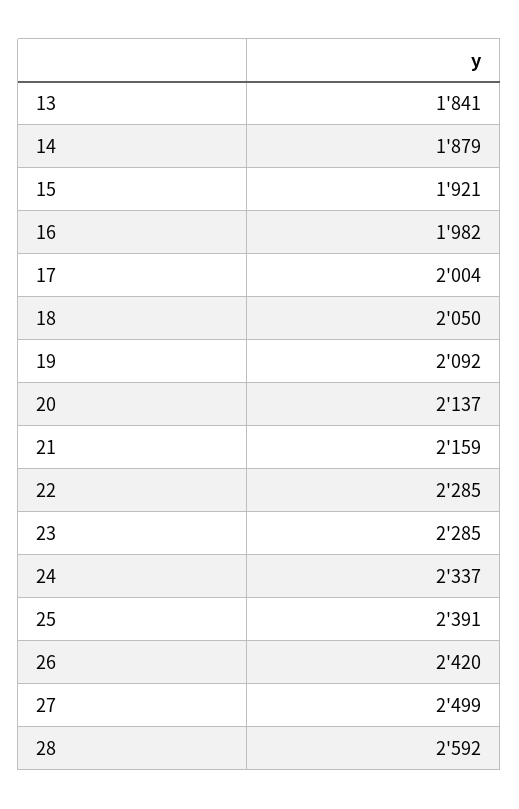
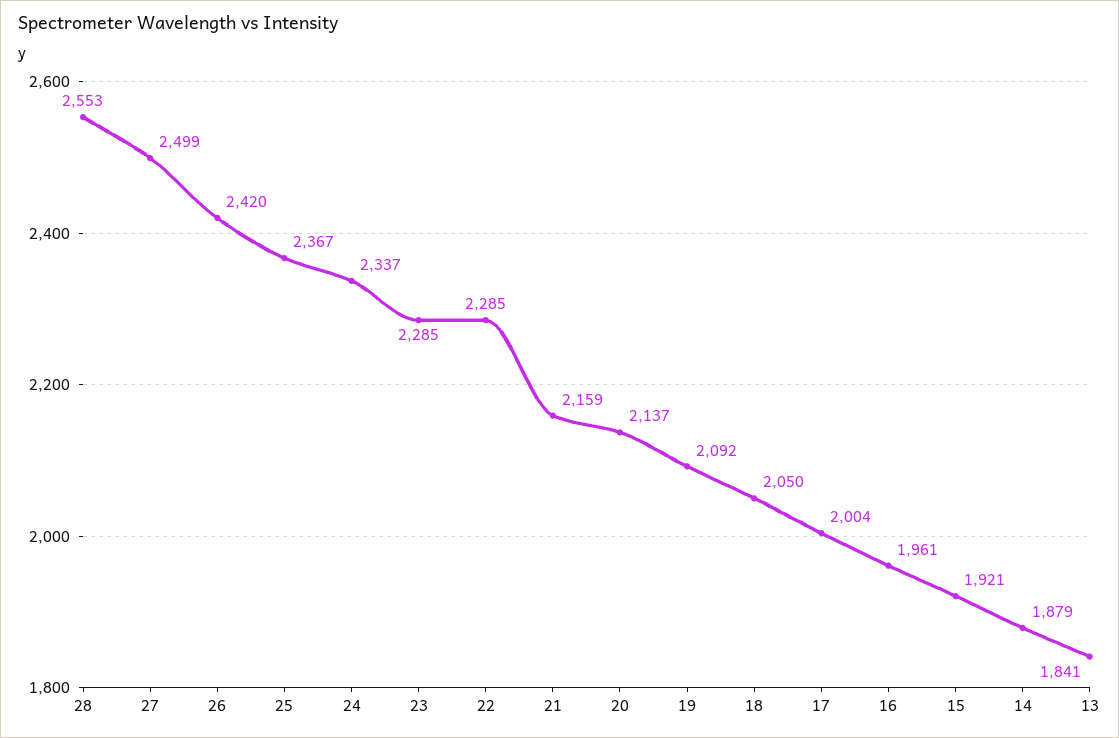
  {
    "13": 1841,
    "14": 1879,
    "15": 1921,
-   "16": 1982,
+   "16": 1961,
    "17": 2004,
    "18": 2050,
    "19": 2092,
    "20": 2137,
    "21": 2159,
    "22": 2285,
    "23": 2285,
    "24": 2337,
-   "25": 2391,
+   "25": 2367,
    "26": 2420,
    "27": 2499,
-   "28": 2592
+   "28": 2553
  }

